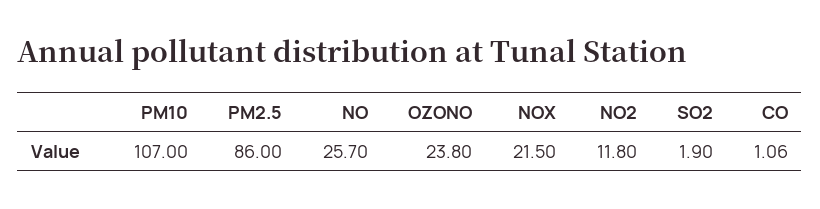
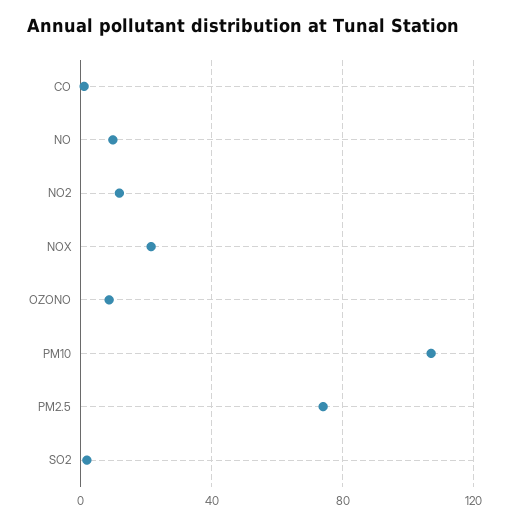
  {
    "PM10": 107,
-   "PM2.5": 86,
+   "PM2.5": 75,
-   "NO": 25.7,
+   "NO": 10,
-   "OZONO": 23.8,
+   "OZONO": 10,
    "NOX": 21.5,
    "NO2": 11.8,
    "SO2": 1.9,
    "CO": 1.06
  }

